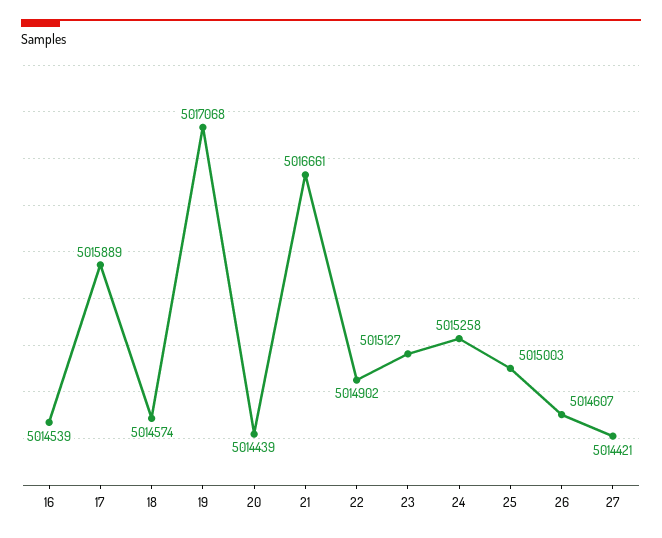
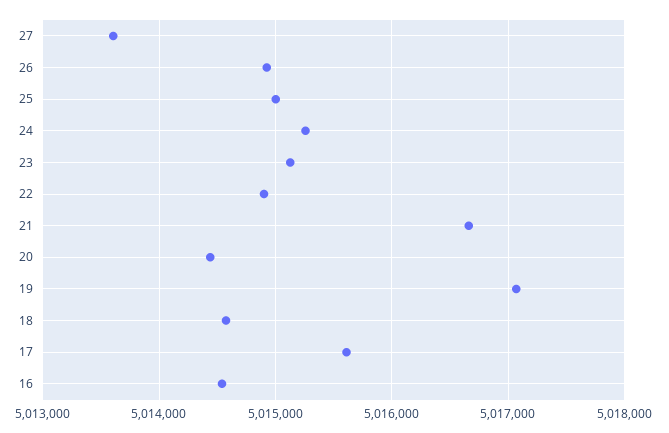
  {
    "16": 5014539,
-   "17": 5015889,
+   "17": 5015600,
    "18": 5014574,
    "19": 5017068,
    "20": 5014439,
    "21": 5016661,
    "22": 5014902,
    "23": 5015127,
    "24": 5015258,
    "25": 5015003,
-   "26": 5014607,
+   "26": 5014900,
-   "27": 5014421
+   "27": 5013600
  }

